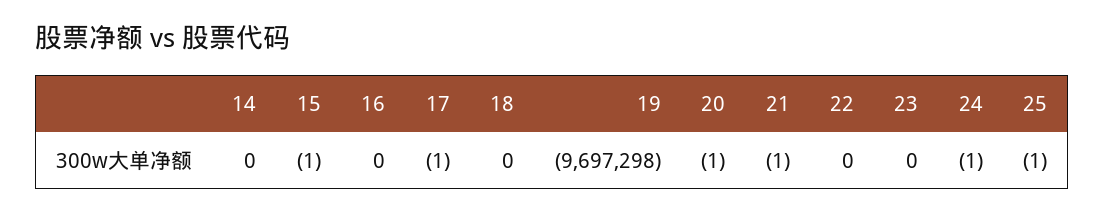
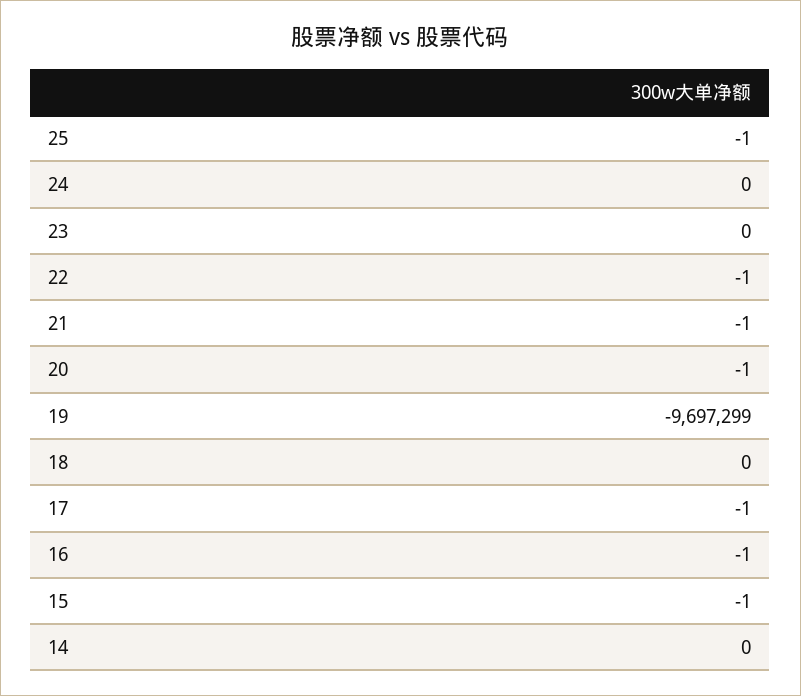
  {
    "14": 0,
    "15": -1,
-   "16": 0,
+   "16": -1,
    "17": -1,
    "18": 0,
-   "19": -9697298,
+   "19": -9697299,
    "20": -1,
    "21": -1,
-   "22": 0,
+   "22": -1,
    "23": 0,
-   "24": -1,
+   "24": 0,
    "25": -1
  }

